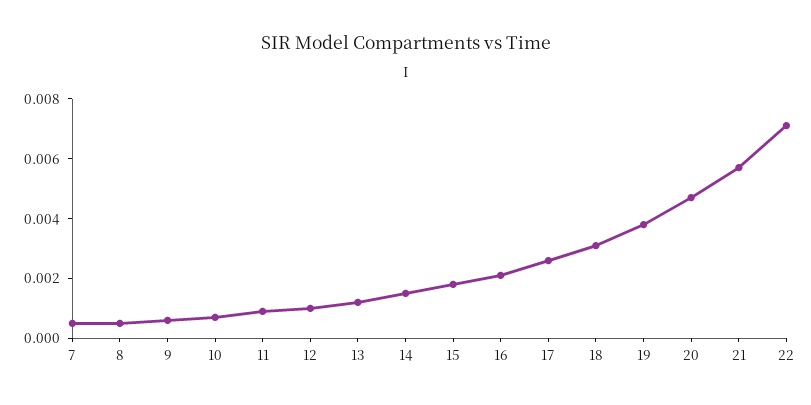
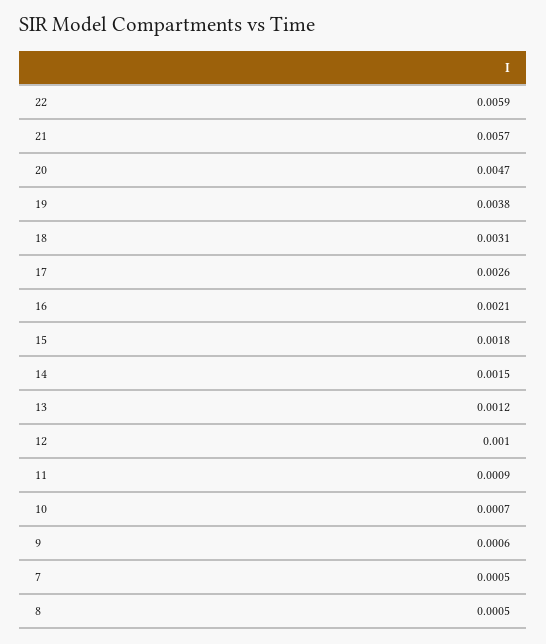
  {
    "7": 0.0005,
    "8": 0.0005,
    "9": 0.0006,
    "10": 0.0007,
    "11": 0.0009,
    "12": 0.001,
    "13": 0.0012,
    "14": 0.0015,
    "15": 0.0018,
    "16": 0.0021,
    "17": 0.0026,
    "18": 0.0031,
    "19": 0.0038,
    "20": 0.0047,
    "21": 0.0057,
-   "22": 0.007
+   "22": 0.0059
  }

